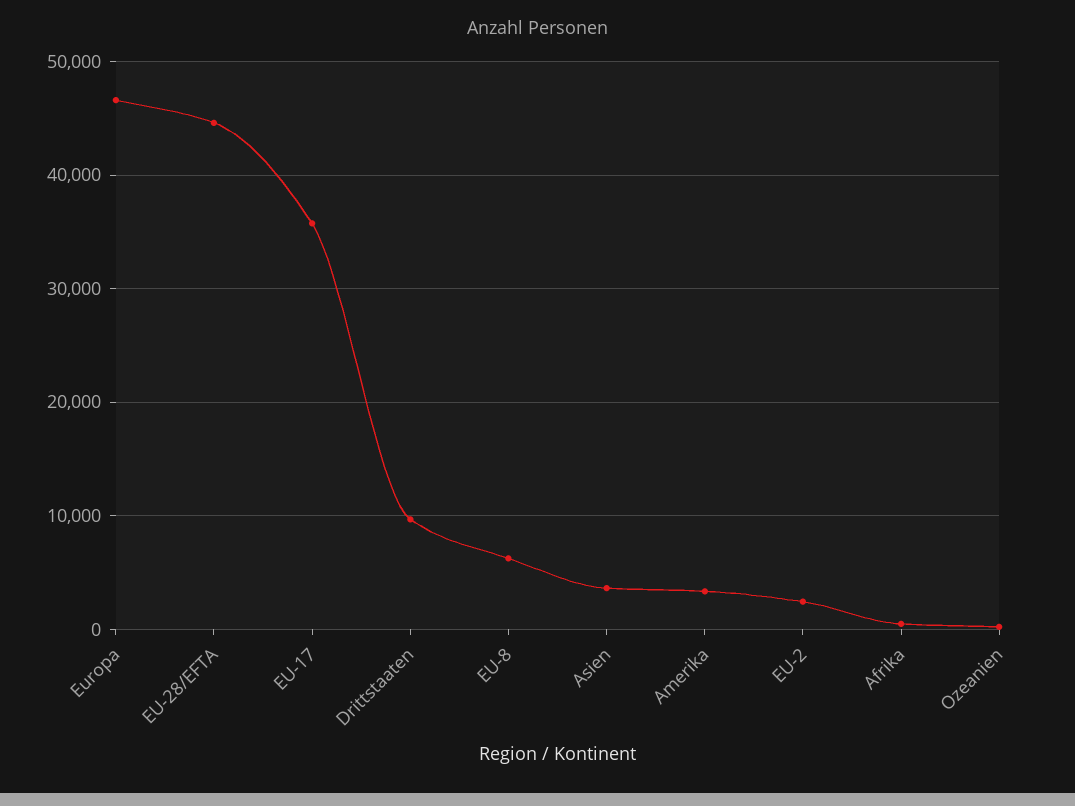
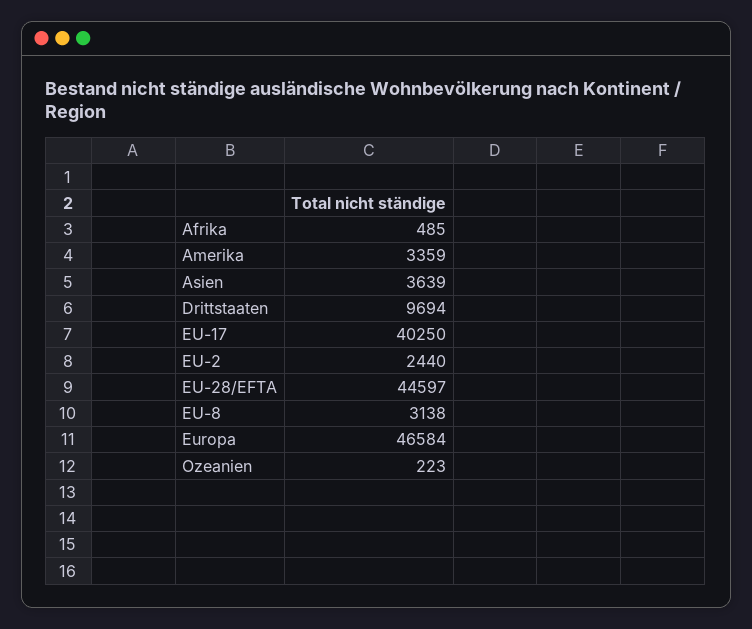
  {
    "Europa": 46584,
    "EU-28/EFTA": 44597,
-   "EU-17": 36000,
+   "EU-17": 40250,
    "Drittstaaten": 9694,
-   "EU-8": 6000,
+   "EU-8": 3138,
    "Asien": 3639,
    "Amerika": 3359,
    "EU-2": 2440,
    "Afrika": 485,
    "Ozeanien": 223
  }

